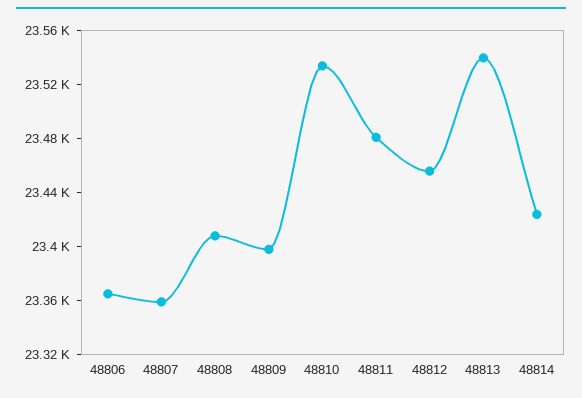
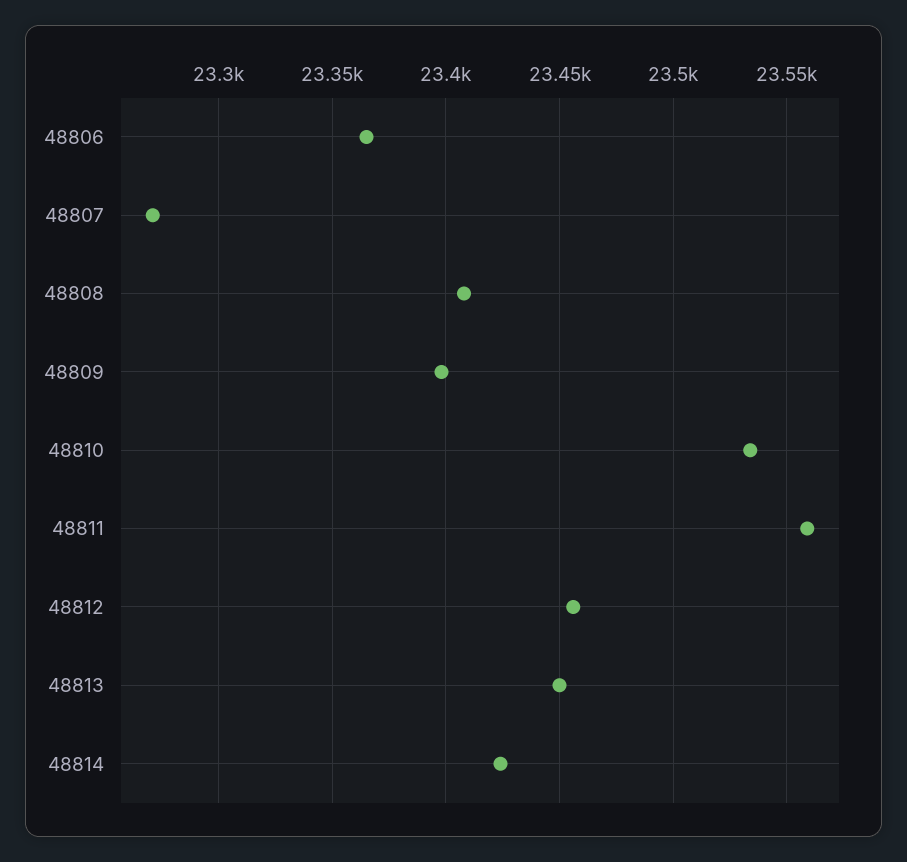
  {
    "48806": 23365,
-   "48807": 23360,
+   "48807": 23270,
    "48808": 23410,
    "48809": 23400,
    "48810": 23535,
-   "48811": 23480,
+   "48811": 23560,
    "48812": 23455,
-   "48813": 23540,
+   "48813": 23450,
    "48814": 23425
  }

